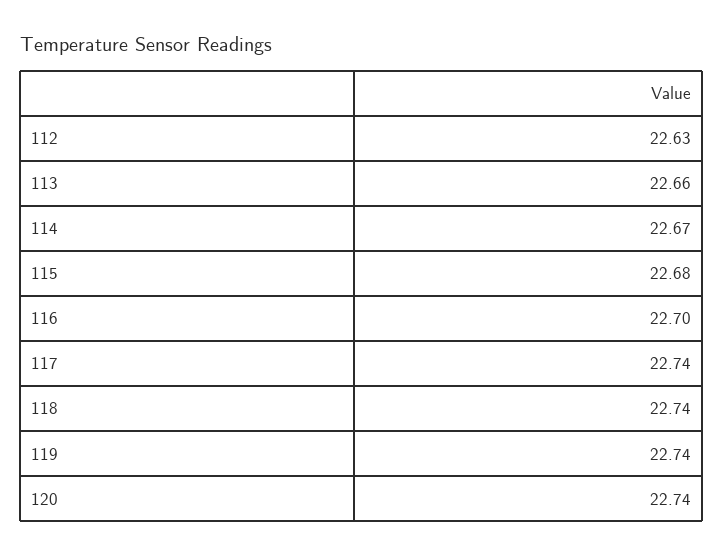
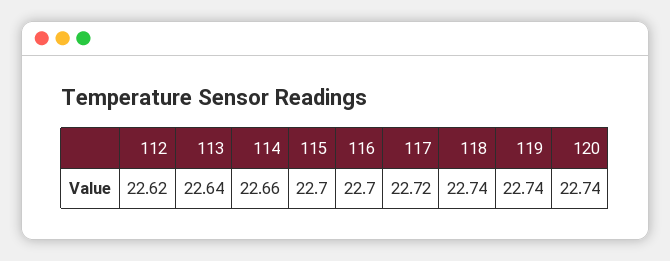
  {
-   "112": 22.63,
+   "112": 22.62,
-   "113": 22.66,
+   "113": 22.64,
-   "114": 22.67,
+   "114": 22.66,
-   "115": 22.68,
+   "115": 22.7,
    "116": 22.7,
-   "117": 22.74,
+   "117": 22.72,
    "118": 22.74,
    "119": 22.74,
    "120": 22.74
  }

